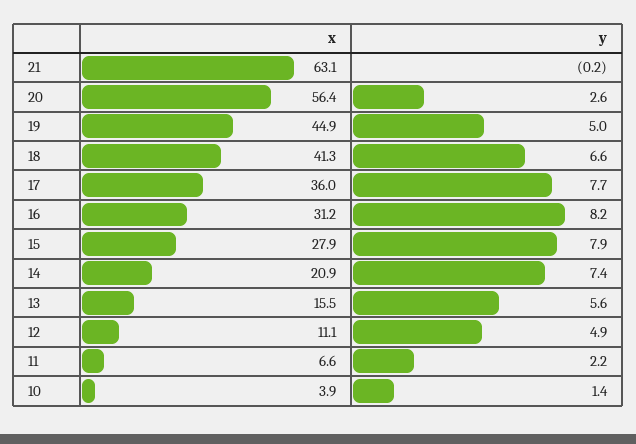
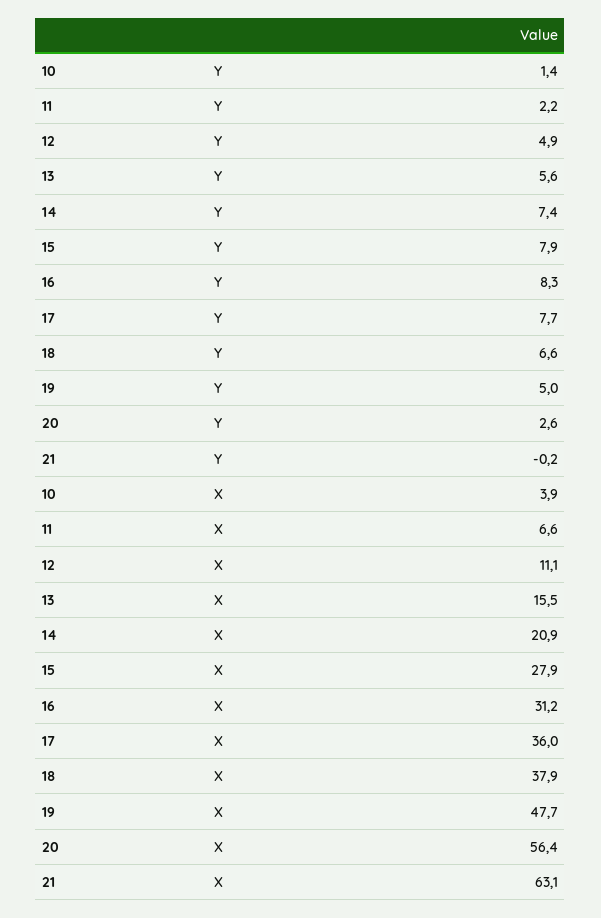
  {
    "x": {
      "21": 63.1,
      "20": 56.4,
-     "19": 44.9,
+     "19": 47.7,
-     "18": 41.3,
+     "18": 37.9,
      "17": 36,
      "16": 31.2,
      "15": 27.9,
      "14": 20.9,
      "13": 15.5,
      "12": 11.1,
      "11": 6.6,
      "10": 3.9
    },
    "y": {
      "21": -0.2,
      "20": 2.6,
      "19": 5,
      "18": 6.6,
      "17": 7.7,
-     "16": 8.2,
+     "16": 8.3,
      "15": 7.9,
      "14": 7.4,
      "13": 5.6,
      "12": 4.9,
      "11": 2.2,
      "10": 1.4
    }
  }

